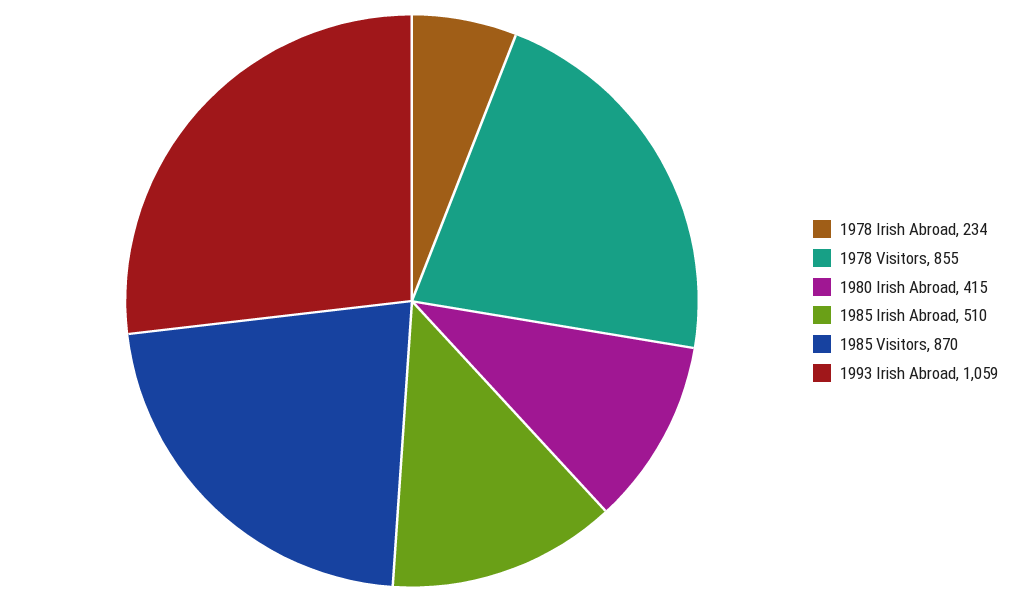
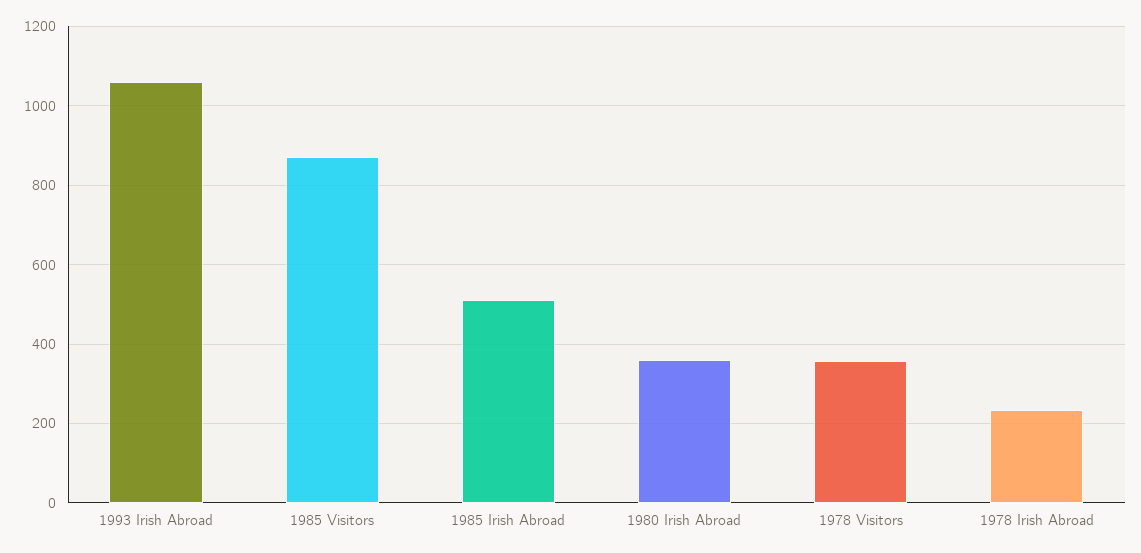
  {
    "1978 Irish Abroad": 234,
-   "1978 Visitors": 855,
+   "1978 Visitors": 360,
-   "1980 Irish Abroad": 415,
+   "1980 Irish Abroad": 360,
    "1985 Irish Abroad": 510,
    "1985 Visitors": 870,
    "1993 Irish Abroad": 1059
  }

